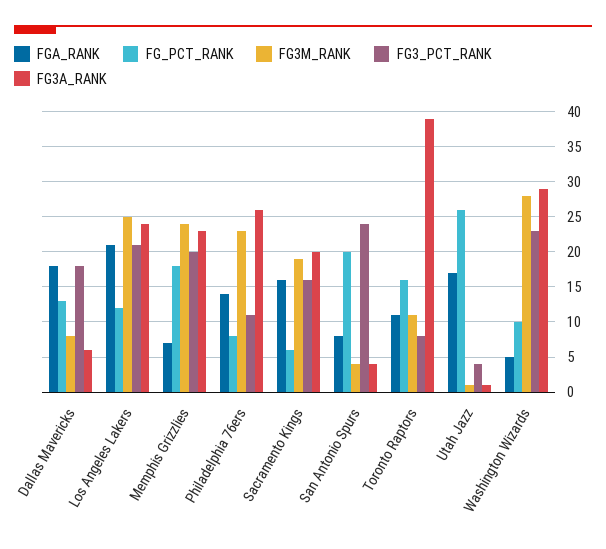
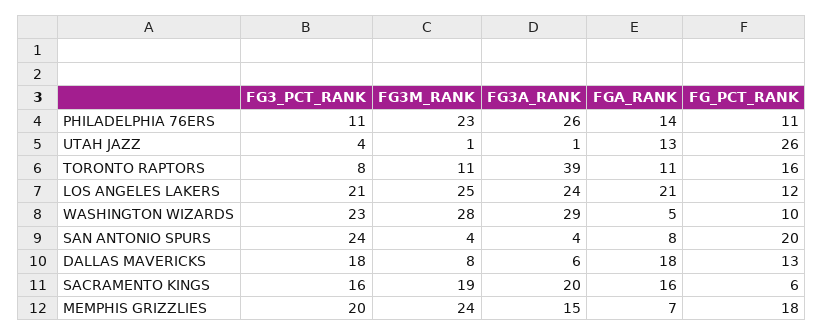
  {
    "FGA_RANK": {
      "Dallas Mavericks": 18,
      "Los Angeles Lakers": 21,
      "Memphis Grizzlies": 7,
      "Philadelphia 76ers": 14,
      "Sacramento Kings": 16,
      "San Antonio Spurs": 8,
      "Toronto Raptors": 11,
-     "Utah Jazz": 17,
+     "Utah Jazz": 13,
      "Washington Wizards": 5
    },
    "FG_PCT_RANK": {
      "Dallas Mavericks": 13,
      "Los Angeles Lakers": 12,
      "Memphis Grizzlies": 18,
-     "Philadelphia 76ers": 8,
+     "Philadelphia 76ers": 11,
      "Sacramento Kings": 6,
      "San Antonio Spurs": 20,
      "Toronto Raptors": 16,
      "Utah Jazz": 26,
      "Washington Wizards": 10
    },
    "FG3M_RANK": {
      "Dallas Mavericks": 8,
      "Los Angeles Lakers": 25,
      "Memphis Grizzlies": 24,
      "Philadelphia 76ers": 23,
      "Sacramento Kings": 19,
      "San Antonio Spurs": 4,
      "Toronto Raptors": 11,
      "Utah Jazz": 1,
      "Washington Wizards": 28
    },
    "FG3_PCT_RANK": {
      "Dallas Mavericks": 18,
      "Los Angeles Lakers": 21,
      "Memphis Grizzlies": 20,
      "Philadelphia 76ers": 11,
      "Sacramento Kings": 16,
      "San Antonio Spurs": 24,
      "Toronto Raptors": 8,
      "Utah Jazz": 4,
      "Washington Wizards": 23
    },
    "FG3A_RANK": {
      "Dallas Mavericks": 6,
      "Los Angeles Lakers": 24,
-     "Memphis Grizzlies": 23,
+     "Memphis Grizzlies": 15,
      "Philadelphia 76ers": 26,
      "Sacramento Kings": 20,
      "San Antonio Spurs": 4,
      "Toronto Raptors": 39,
      "Utah Jazz": 1,
      "Washington Wizards": 29
    }
  }

